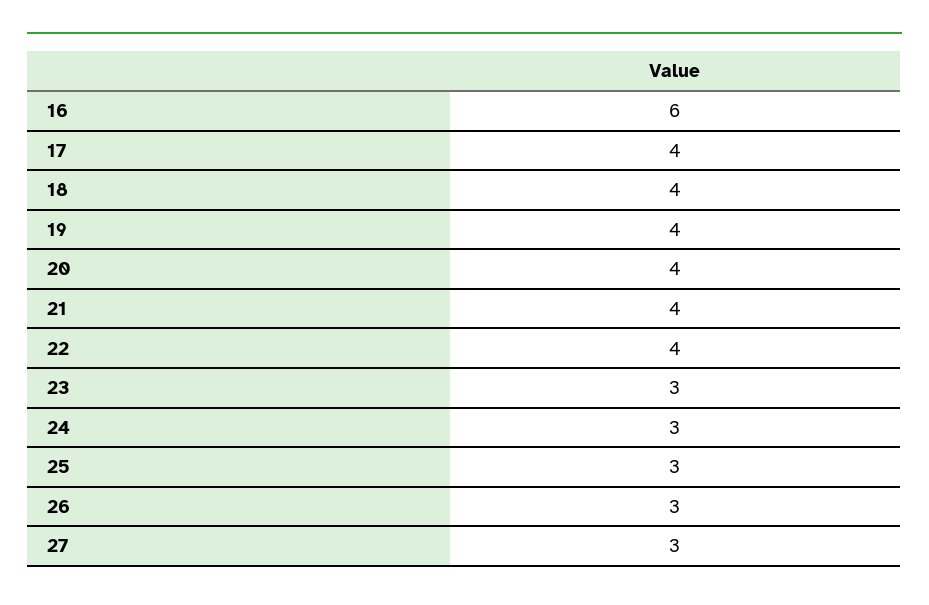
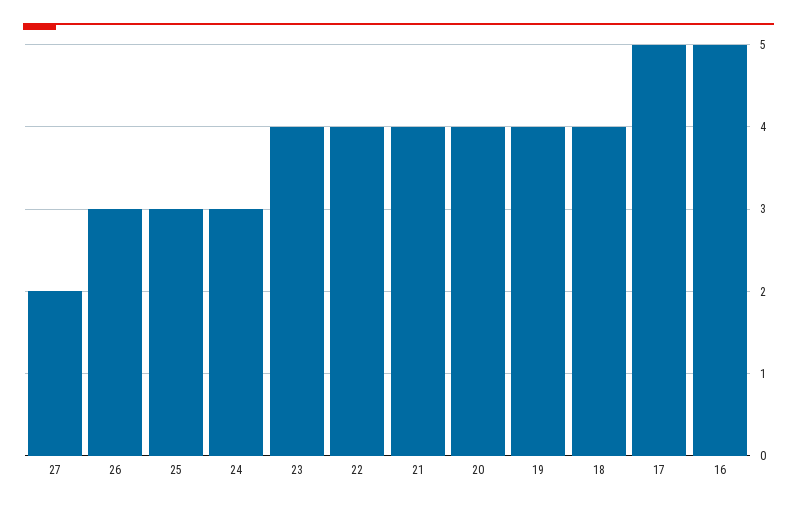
  {
-   "16": 6,
+   "16": 5,
-   "17": 4,
+   "17": 5,
    "18": 4,
    "19": 4,
    "20": 4,
    "21": 4,
    "22": 4,
-   "23": 3,
+   "23": 4,
    "24": 3,
    "25": 3,
    "26": 3,
-   "27": 3
+   "27": 2
  }

